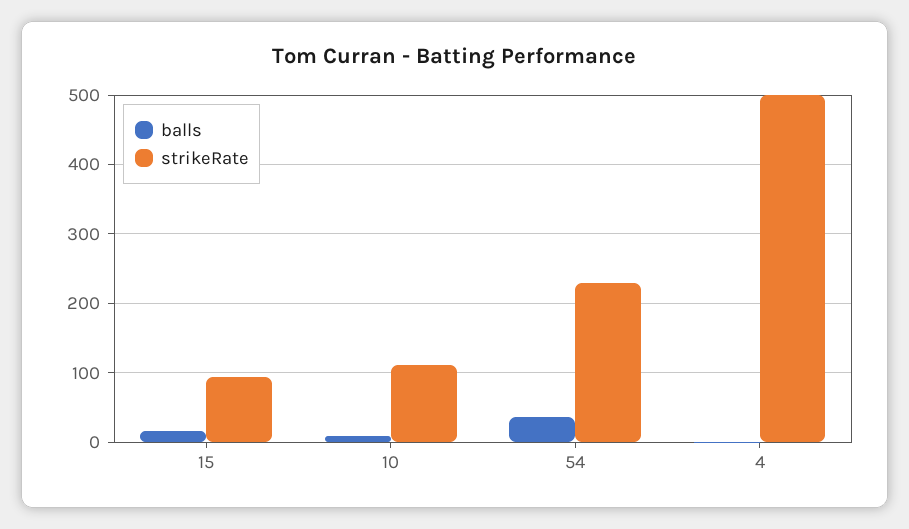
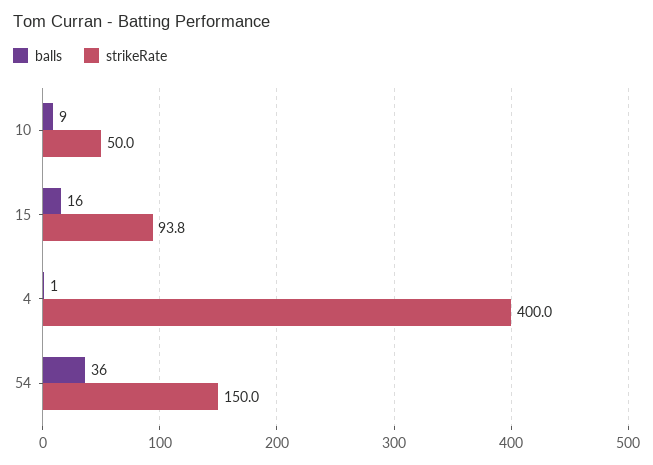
  {
    "balls": {
      "15": 16,
      "10": 9,
      "54": 36,
      "4": 1
    },
    "strikeRate": {
      "15": 93.8,
-     "10": 110,
+     "10": 50,
-     "54": 230,
+     "54": 150,
-     "4": 500
+     "4": 400
    }
  }

